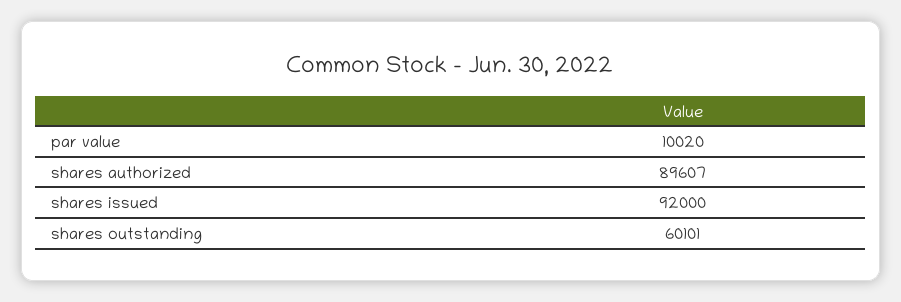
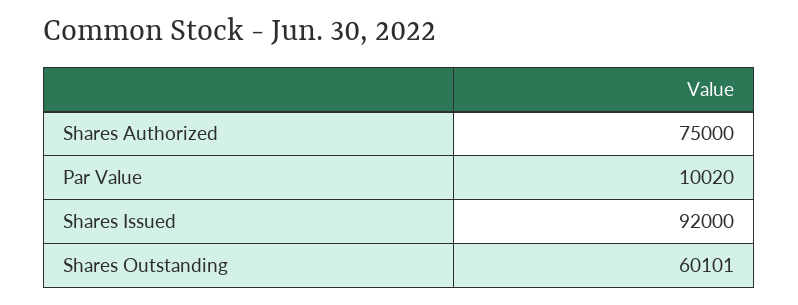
  {
    "par value": 10020,
-   "shares authorized": 89607,
+   "shares authorized": 75000,
    "shares issued": 92000,
    "shares outstanding": 60101
  }

